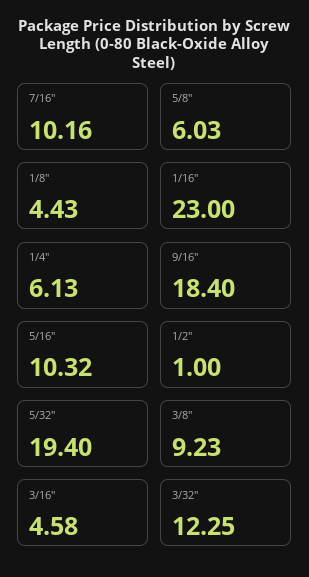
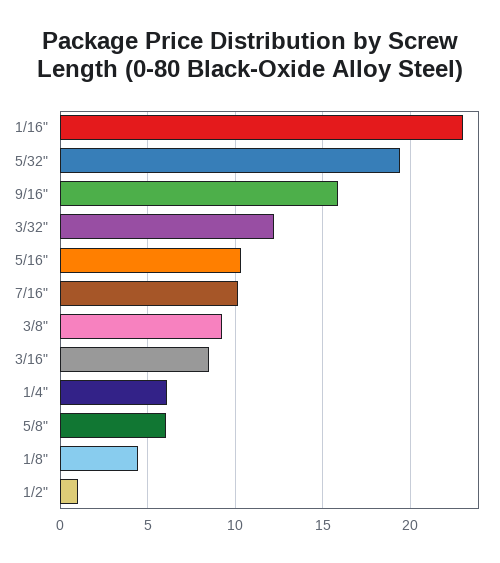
  {
    "7/16\"": 10.16,
    "5/8\"": 6.03,
    "1/8\"": 4.43,
    "1/16\"": 23,
    "1/4\"": 6.13,
-   "9/16\"": 18.4,
+   "9/16\"": 16,
    "5/16\"": 10.32,
    "1/2\"": 1,
    "5/32\"": 19.4,
    "3/8\"": 9.23,
-   "3/16\"": 4.58,
+   "3/16\"": 8.5,
    "3/32\"": 12.25
  }

